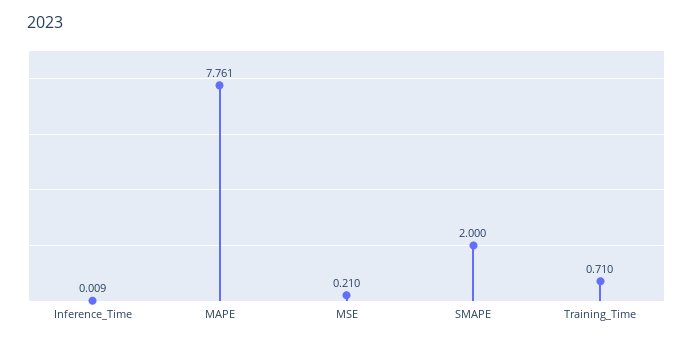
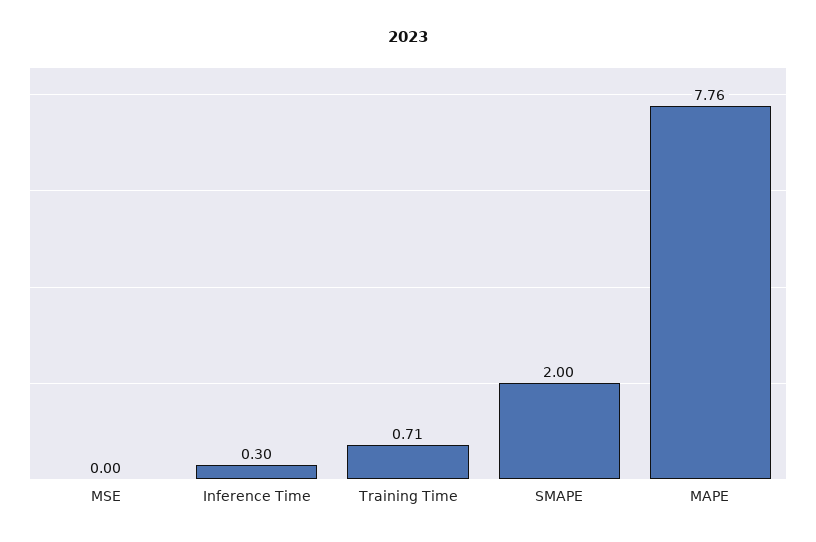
  {
-   "Inference_Time": 0.009,
+   "Inference_Time": 0.3,
    "MAPE": 7.761,
-   "MSE": 0.21,
+   "MSE": 0,
    "SMAPE": 2,
    "Training_Time": 0.71
  }

